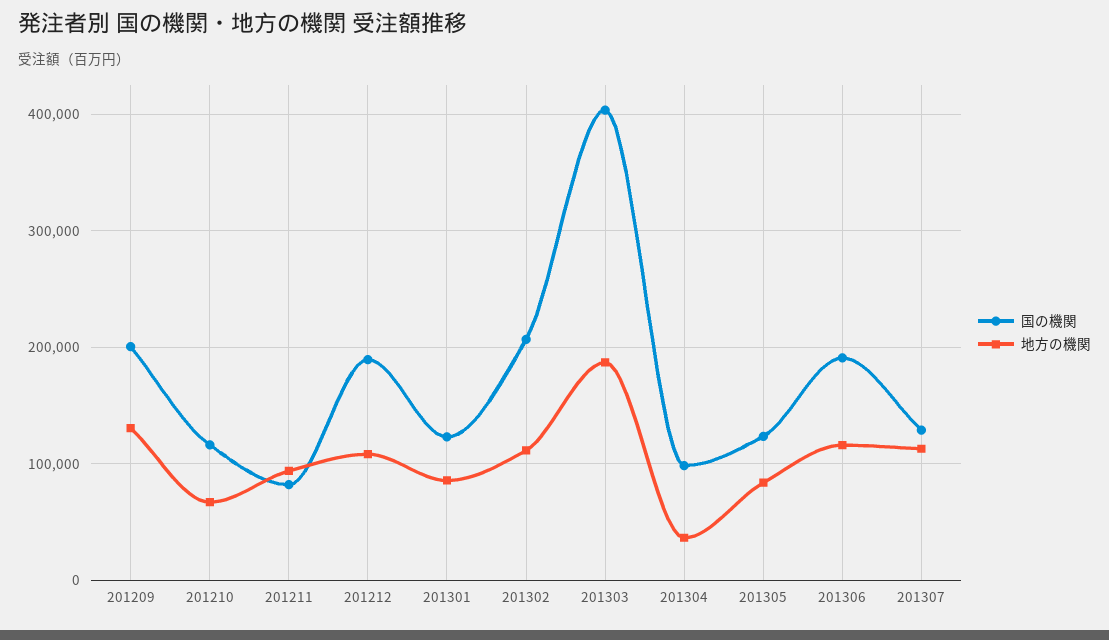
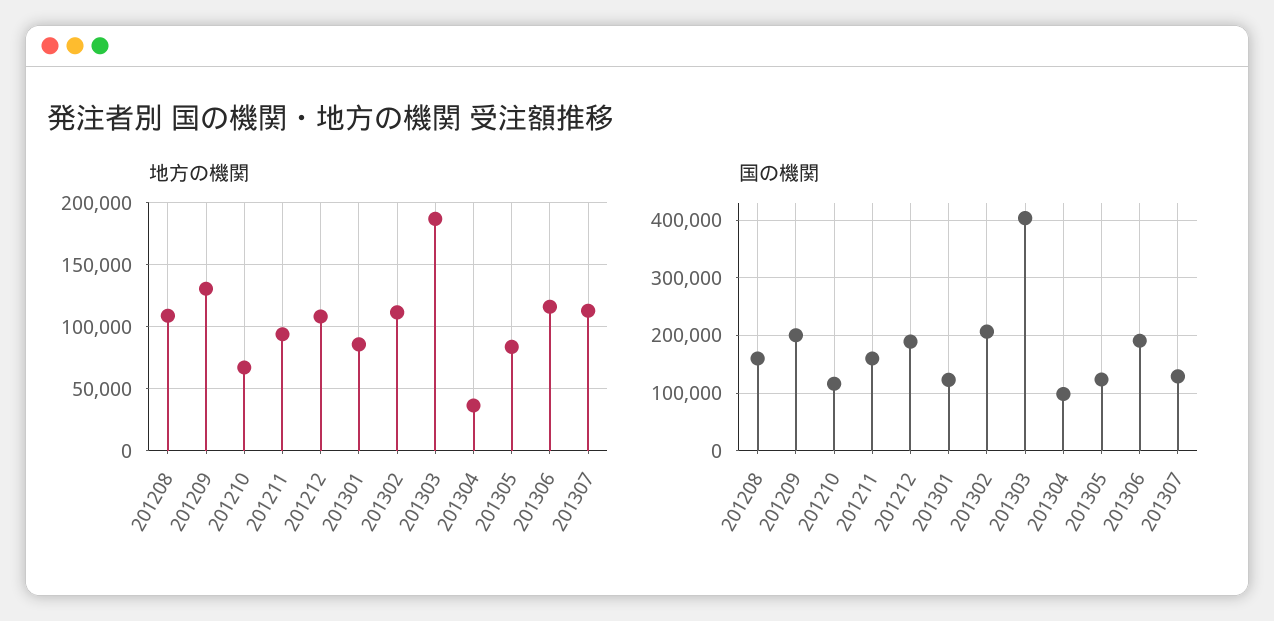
  {
    "国の機関": {
      "201209": 200000,
      "201210": 120000,
-     "201211": 80000,
+     "201211": 160000,
      "201212": 190000,
      "201301": 120000,
      "201302": 210000,
      "201303": 400000,
      "201304": 100000,
      "201305": 120000,
      "201306": 190000,
-     "201307": 130000
+     "201307": 130000,
+     "201208": 160000
    },
    "地方の機関": {
      "201209": 130000,
      "201210": 65000,
      "201211": 95000,
      "201212": 110000,
      "201301": 85000,
      "201302": 110000,
      "201303": 185000,
      "201304": 35000,
      "201305": 85000,
      "201306": 115000,
-     "201307": 115000
+     "201307": 115000,
+     "201208": 110000
    }
  }

